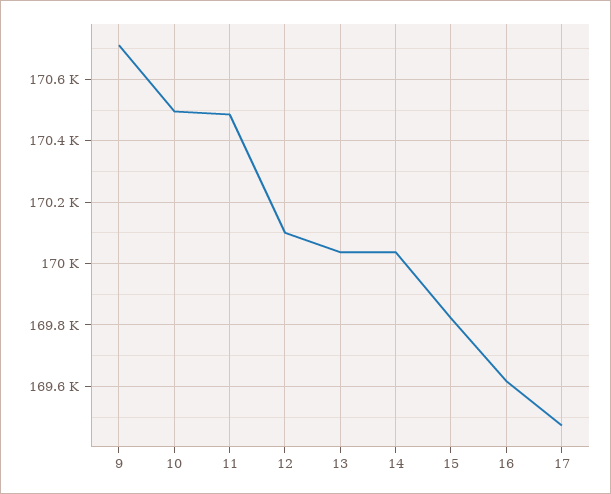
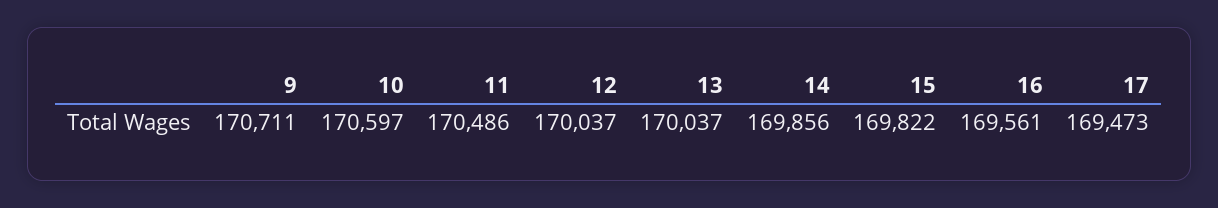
  {
    "9": 170711,
-   "10": 170500,
+   "10": 170597,
    "11": 170486,
-   "12": 170100,
+   "12": 170037,
    "13": 170037,
-   "14": 170040,
+   "14": 169856,
    "15": 169822,
-   "16": 169620,
+   "16": 169561,
    "17": 169473
  }

